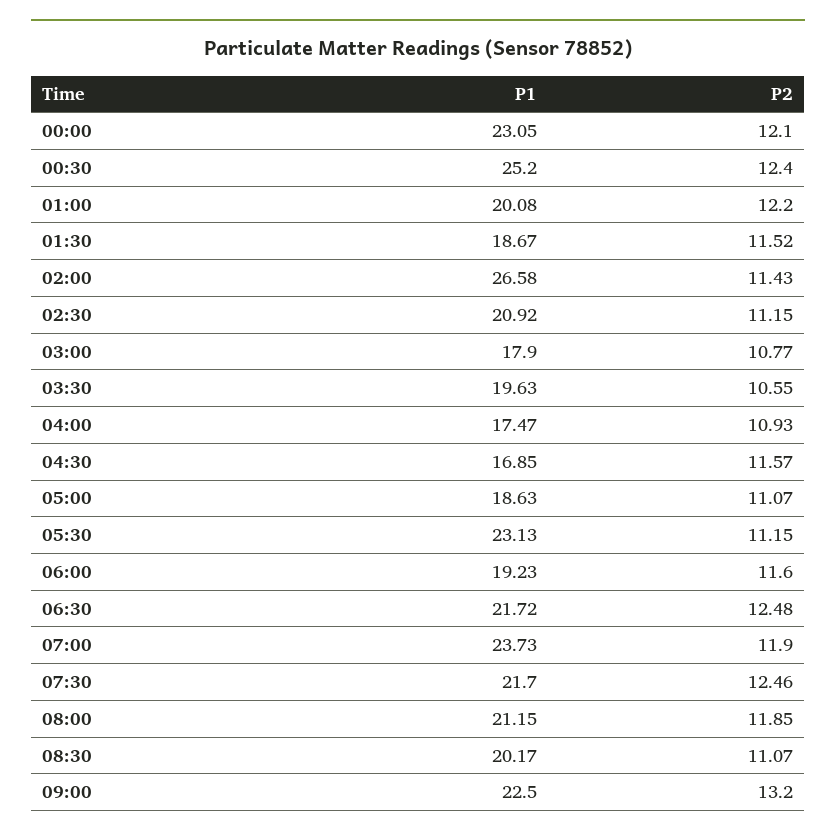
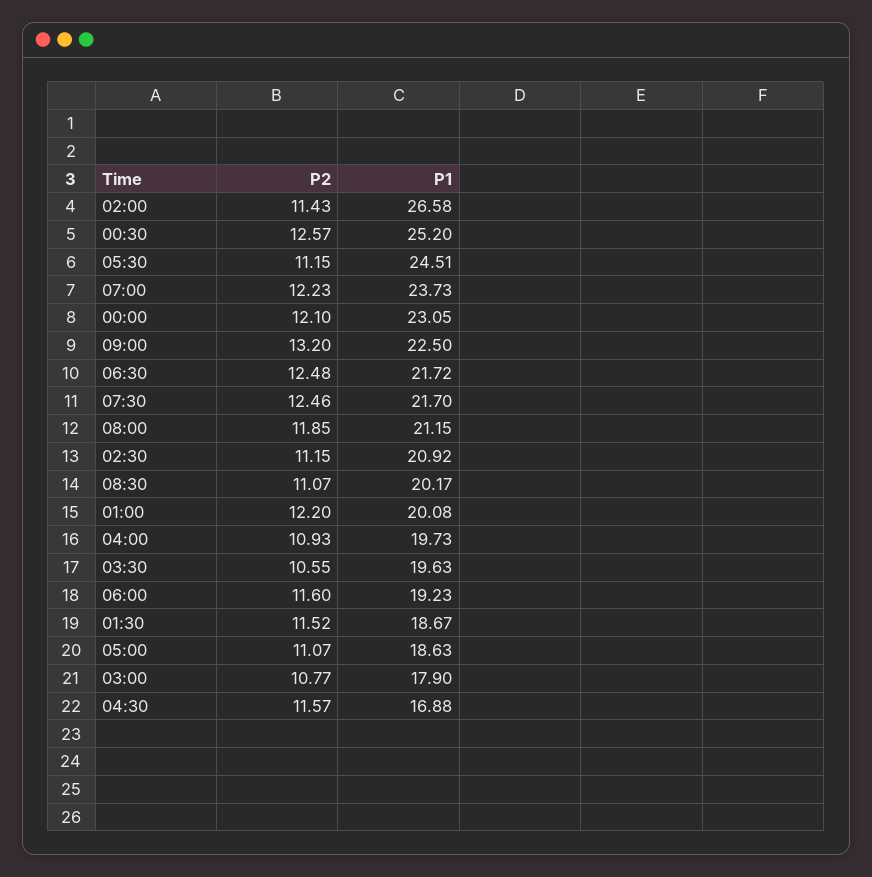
  {
    "P1": {
      "00:00": 23.05,
      "00:30": 25.2,
      "01:00": 20.08,
      "01:30": 18.67,
      "02:00": 26.58,
      "02:30": 20.92,
      "03:00": 17.9,
      "03:30": 19.63,
-     "04:00": 17.47,
+     "04:00": 19.73,
-     "04:30": 16.85,
+     "04:30": 16.88,
      "05:00": 18.63,
-     "05:30": 23.13,
+     "05:30": 24.51,
      "06:00": 19.23,
      "06:30": 21.72,
      "07:00": 23.73,
      "07:30": 21.7,
      "08:00": 21.15,
      "08:30": 20.17,
      "09:00": 22.5
    },
    "P2": {
      "00:00": 12.1,
-     "00:30": 12.4,
+     "00:30": 12.57,
      "01:00": 12.2,
      "01:30": 11.52,
      "02:00": 11.43,
      "02:30": 11.15,
      "03:00": 10.77,
      "03:30": 10.55,
      "04:00": 10.93,
      "04:30": 11.57,
      "05:00": 11.07,
      "05:30": 11.15,
      "06:00": 11.6,
      "06:30": 12.48,
-     "07:00": 11.9,
+     "07:00": 12.23,
      "07:30": 12.46,
      "08:00": 11.85,
      "08:30": 11.07,
      "09:00": 13.2
    }
  }

